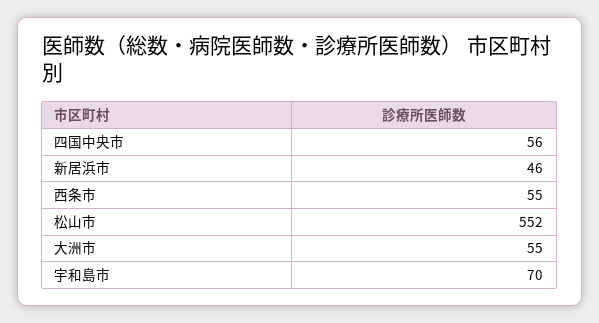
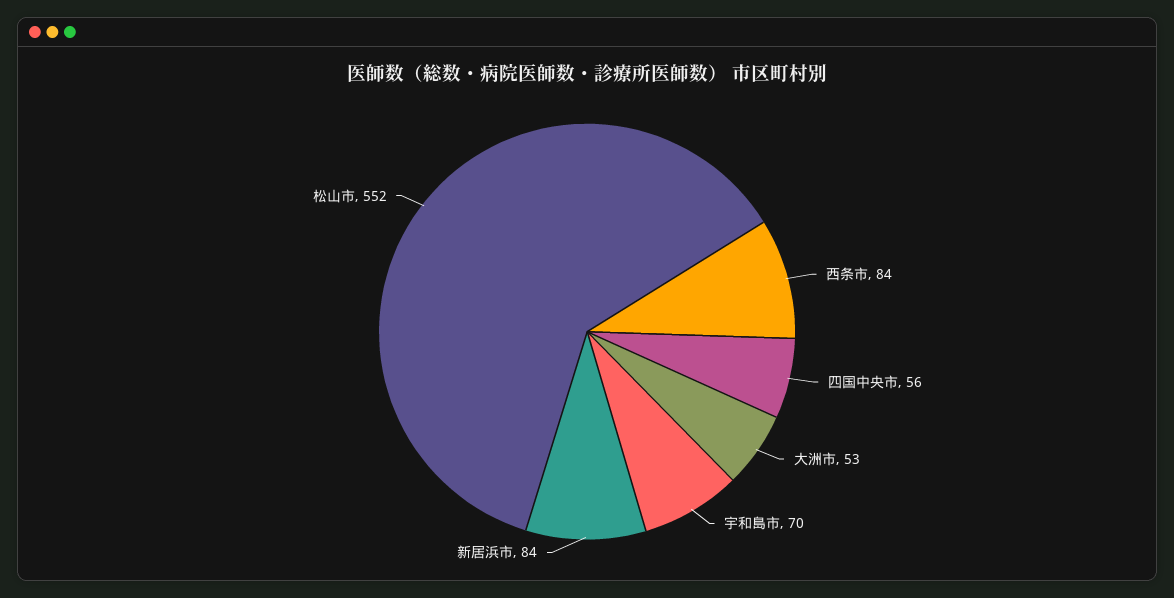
  {
    "四国中央市": 56,
-   "新居浜市": 46,
+   "新居浜市": 84,
-   "西条市": 55,
+   "西条市": 84,
    "松山市": 552,
-   "大洲市": 55,
+   "大洲市": 53,
    "宇和島市": 70
  }

